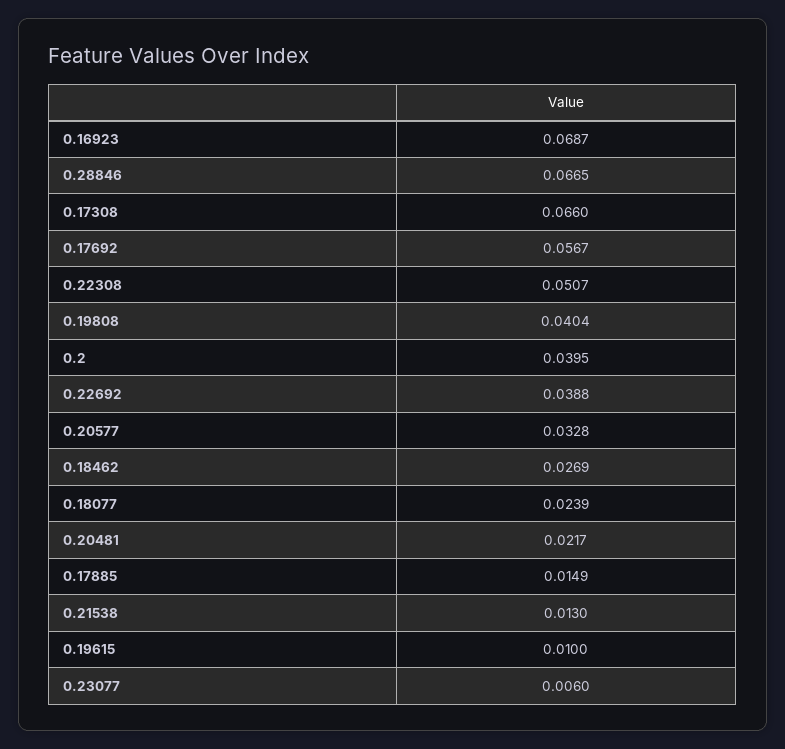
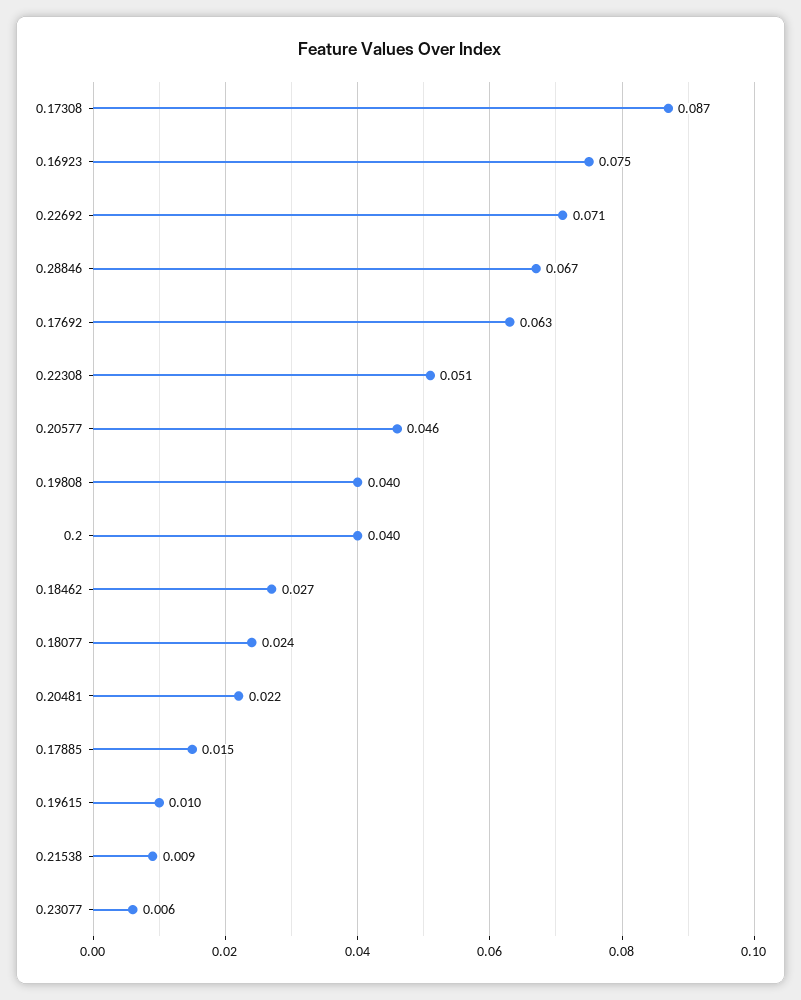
  {
-   "0.16923": 0.0687,
+   "0.16923": 0.075,
    "0.28846": 0.0665,
-   "0.17308": 0.066,
+   "0.17308": 0.087,
-   "0.17692": 0.0567,
+   "0.17692": 0.063,
    "0.22308": 0.0507,
    "0.19808": 0.0404,
    "0.2": 0.0395,
-   "0.22692": 0.0388,
+   "0.22692": 0.071,
-   "0.20577": 0.0328,
+   "0.20577": 0.046,
    "0.18462": 0.0269,
    "0.18077": 0.0239,
    "0.20481": 0.0217,
    "0.17885": 0.0149,
-   "0.21538": 0.013,
+   "0.21538": 0.009,
    "0.19615": 0.01,
    "0.23077": 0.006
  }

